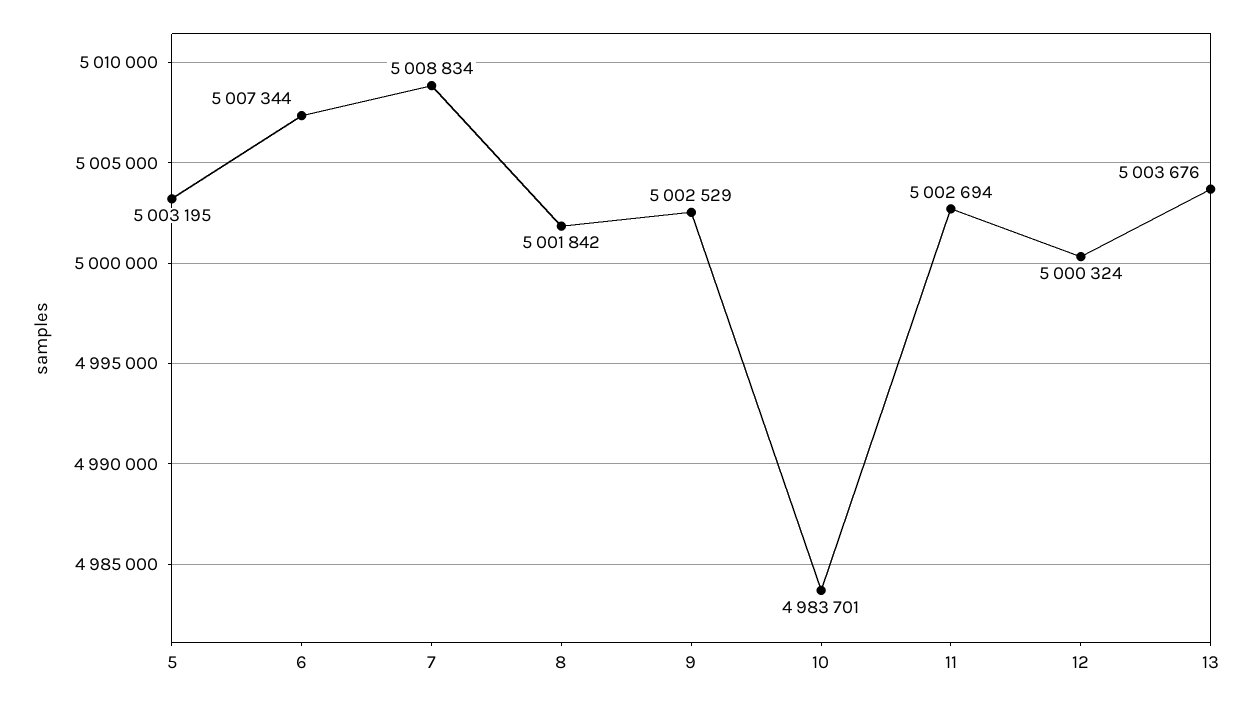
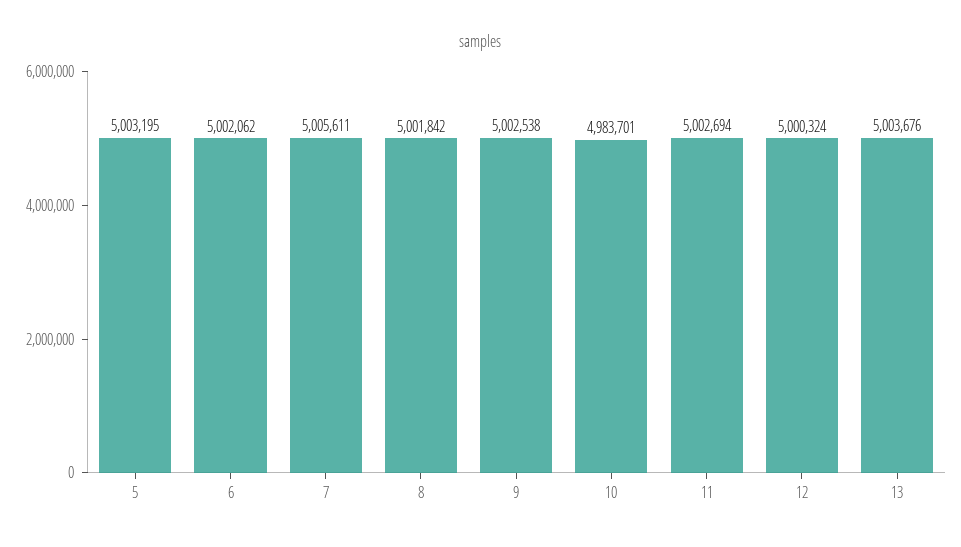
  {
    "5": 5003195,
-   "6": 5007344,
+   "6": 5002062,
-   "7": 5008834,
+   "7": 5005611,
    "8": 5001842,
-   "9": 5002529,
+   "9": 5002538,
    "10": 4983701,
    "11": 5002694,
    "12": 5000324,
    "13": 5003676
  }

